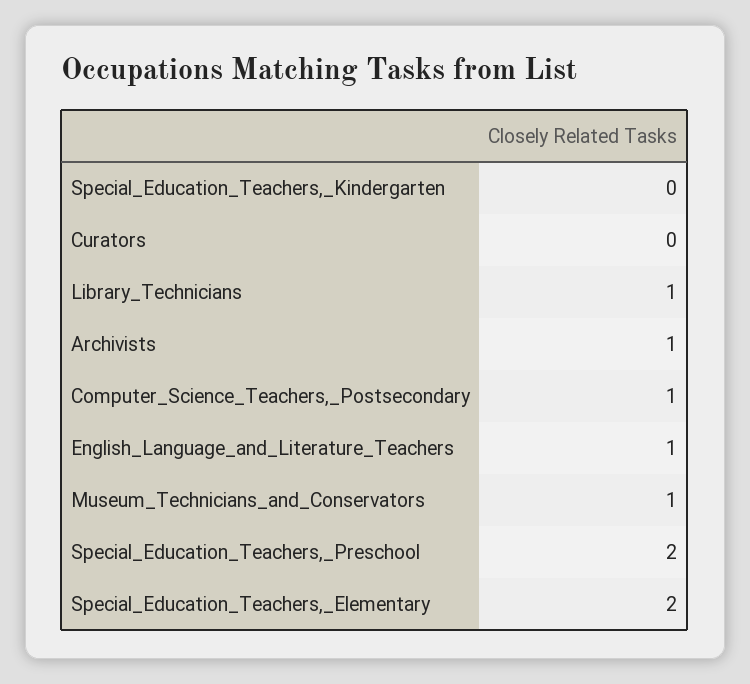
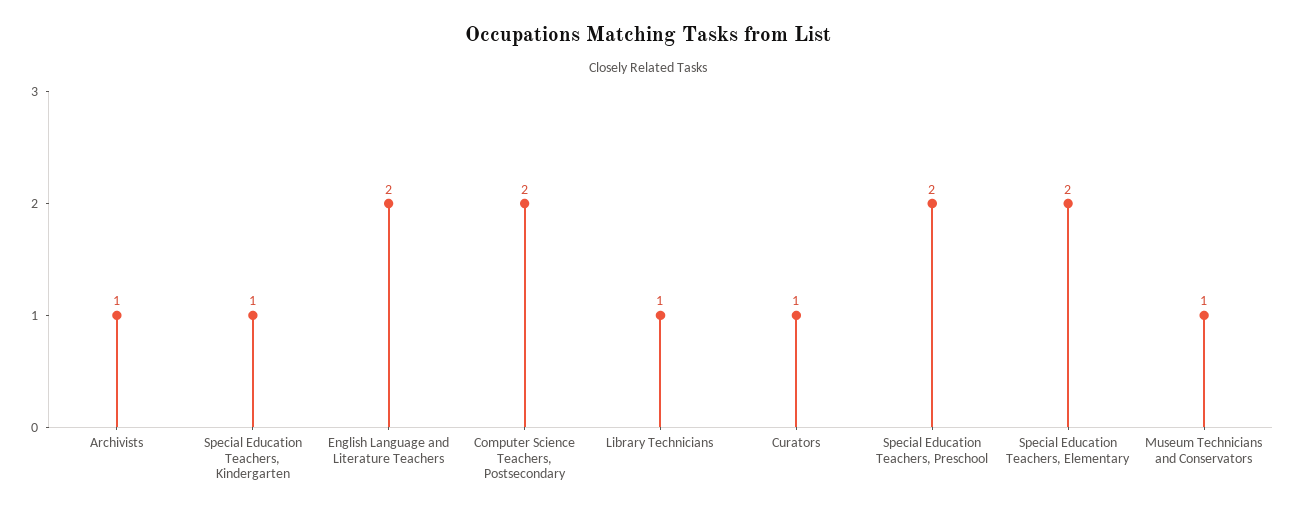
  {
-   "Special_Education_Teachers,_Kindergarten": 0,
+   "Special_Education_Teachers,_Kindergarten": 1,
-   "Curators": 0,
+   "Curators": 1,
    "Library_Technicians": 1,
    "Archivists": 1,
-   "Computer_Science_Teachers,_Postsecondary": 1,
+   "Computer_Science_Teachers,_Postsecondary": 2,
-   "English_Language_and_Literature_Teachers": 1,
+   "English_Language_and_Literature_Teachers": 2,
    "Museum_Technicians_and_Conservators": 1,
    "Special_Education_Teachers,_Preschool": 2,
    "Special_Education_Teachers,_Elementary": 2
  }

